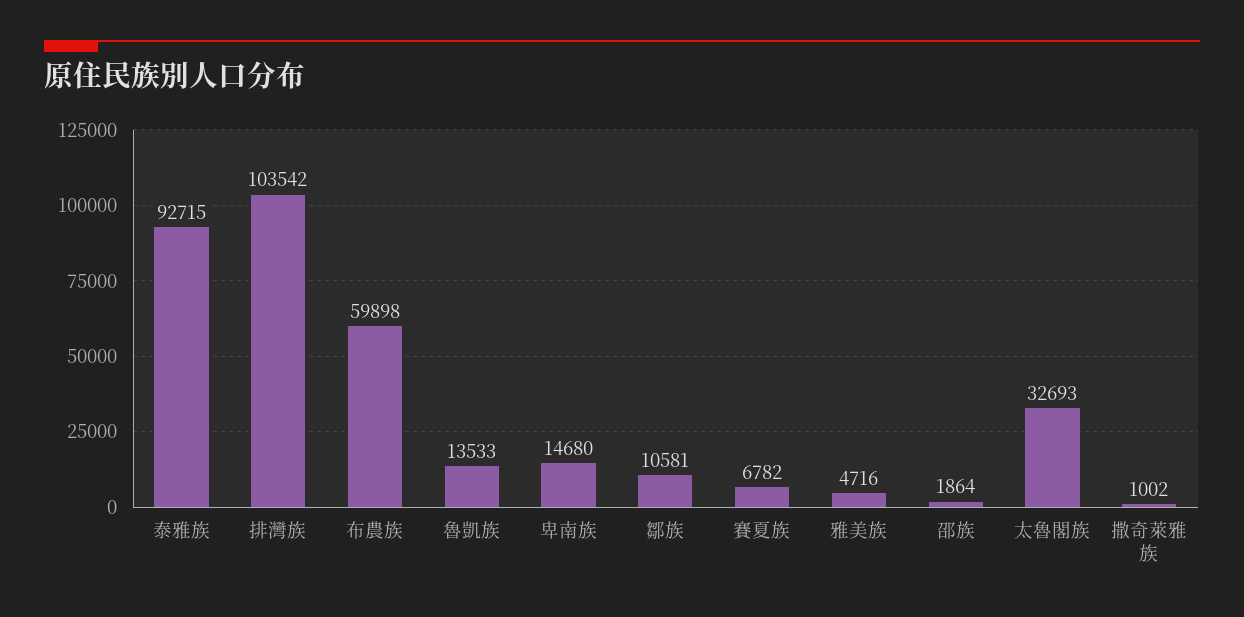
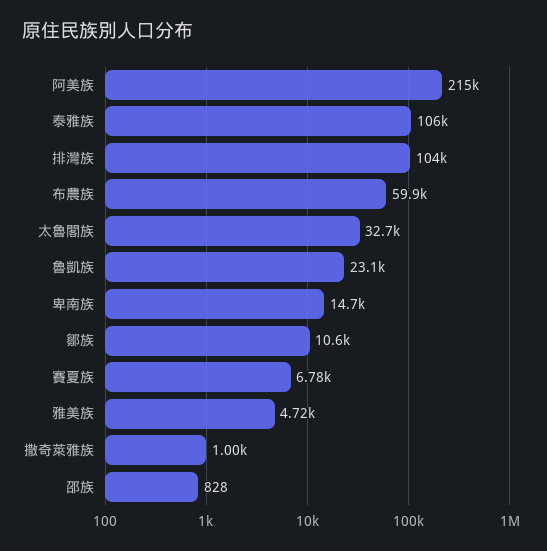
  {
-   "泰雅族": 92715,
+   "泰雅族": 106000,
    "排灣族": 103542,
    "布農族": 59898,
-   "魯凱族": 13533,
+   "魯凱族": 23100,
    "卑南族": 14680,
    "鄒族": 10581,
    "賽夏族": 6782,
    "雅美族": 4716,
-   "邵族": 1864,
+   "邵族": 828,
    "太魯閣族": 32693,
-   "撒奇萊雅族": 1002
+   "撒奇萊雅族": 1002,
+   "阿美族": 215000
  }

